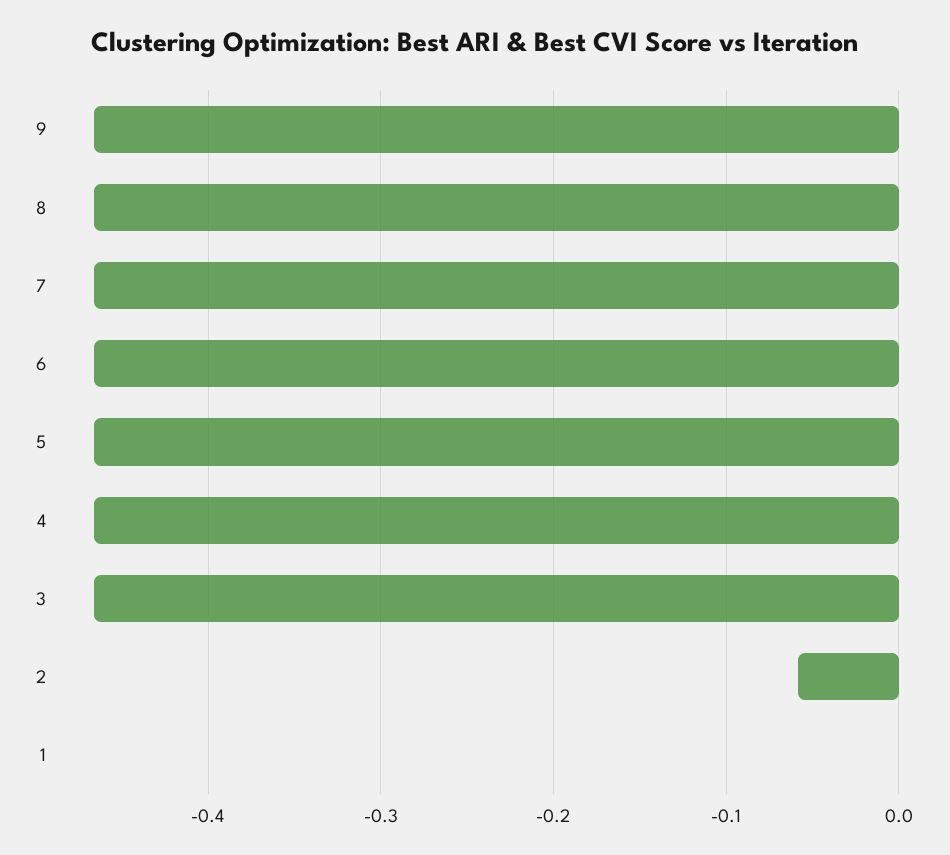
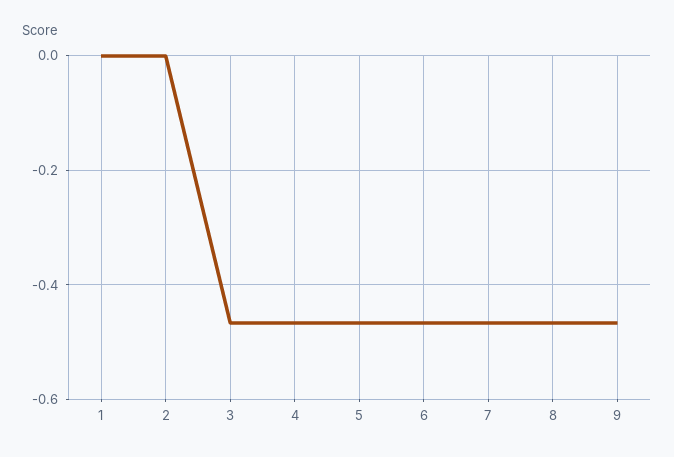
  {
    "9": -0.47,
    "8": -0.47,
    "7": -0.47,
    "6": -0.47,
    "5": -0.47,
    "4": -0.47,
    "3": -0.47,
-   "2": -0.06,
+   "2": 0,
    "1": 0
  }

